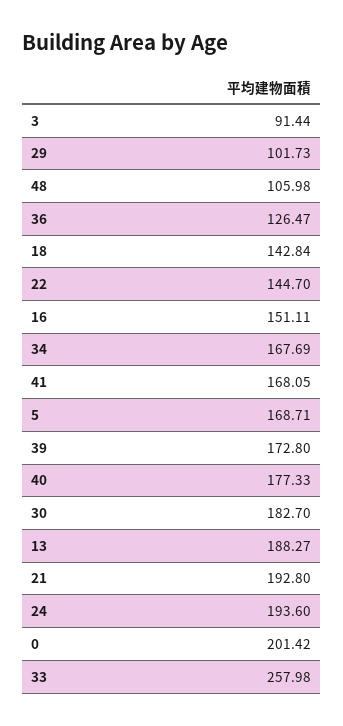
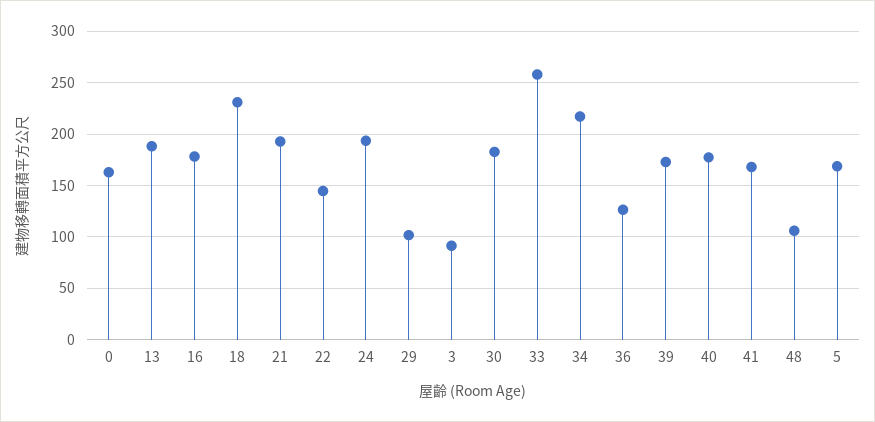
  {
    "3": 91.44,
    "29": 101.73,
    "48": 105.98,
    "36": 126.47,
-   "18": 142.84,
+   "18": 230,
    "22": 144.7,
-   "16": 151.11,
+   "16": 180,
-   "34": 167.69,
+   "34": 220,
    "41": 168.05,
    "5": 168.71,
    "39": 172.8,
    "40": 177.33,
    "30": 182.7,
    "13": 188.27,
    "21": 192.8,
    "24": 193.6,
-   "0": 201.42,
+   "0": 160,
    "33": 257.98
  }

